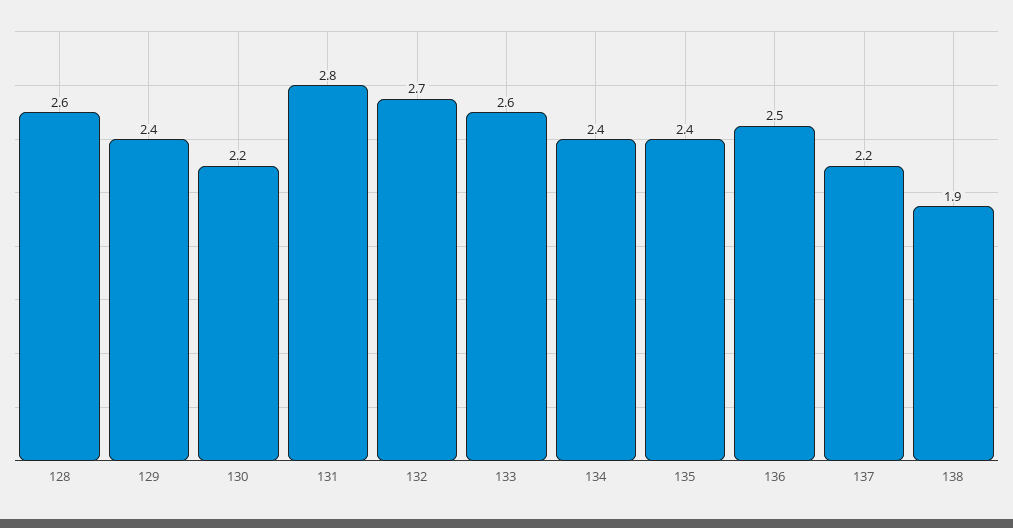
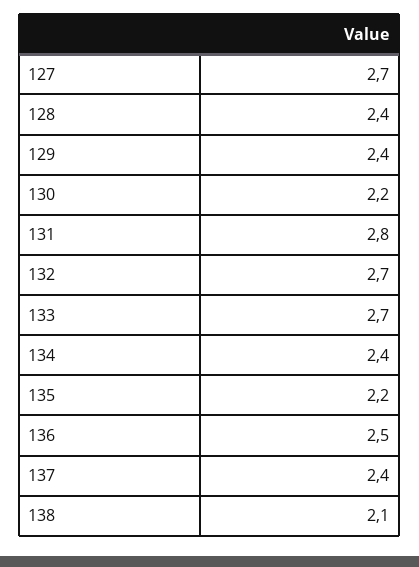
  {
-   "128": 2.6,
+   "128": 2.4,
    "129": 2.4,
    "130": 2.2,
    "131": 2.8,
    "132": 2.7,
-   "133": 2.6,
+   "133": 2.7,
    "134": 2.4,
-   "135": 2.4,
+   "135": 2.2,
    "136": 2.5,
-   "137": 2.2,
+   "137": 2.4,
-   "138": 1.9
+   "138": 2.1,
+   "127": 2.7
  }

